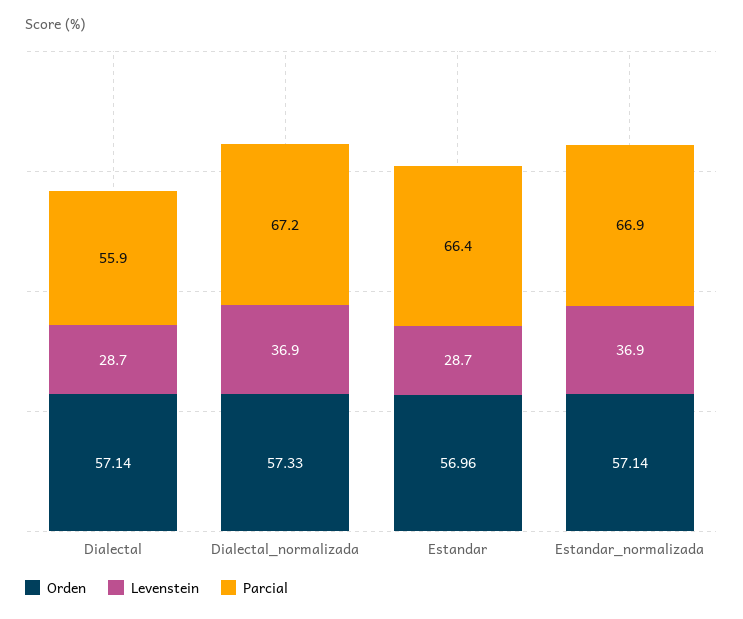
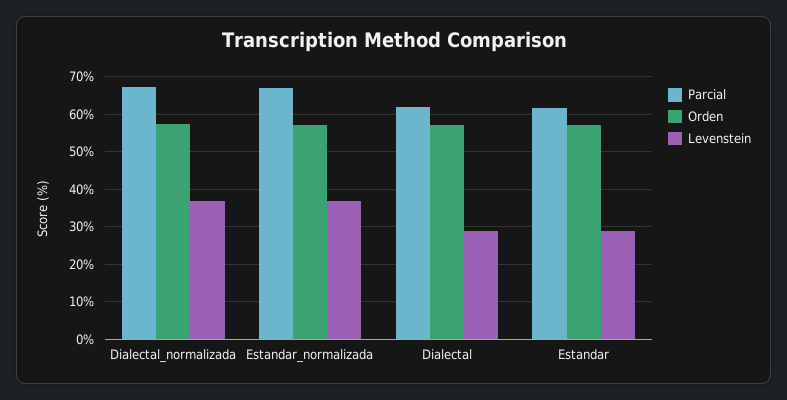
  {
    "Orden": {
      "Dialectal": 57.14,
      "Dialectal_normalizada": 57.33,
      "Estandar": 56.96,
      "Estandar_normalizada": 57.14
    },
    "Levenstein": {
      "Dialectal": 28.7,
      "Dialectal_normalizada": 36.9,
      "Estandar": 28.7,
      "Estandar_normalizada": 36.9
    },
    "Parcial": {
-     "Dialectal": 55.9,
+     "Dialectal": 62,
      "Dialectal_normalizada": 67.2,
-     "Estandar": 66.4,
+     "Estandar": 62,
      "Estandar_normalizada": 66.9
    }
  }

